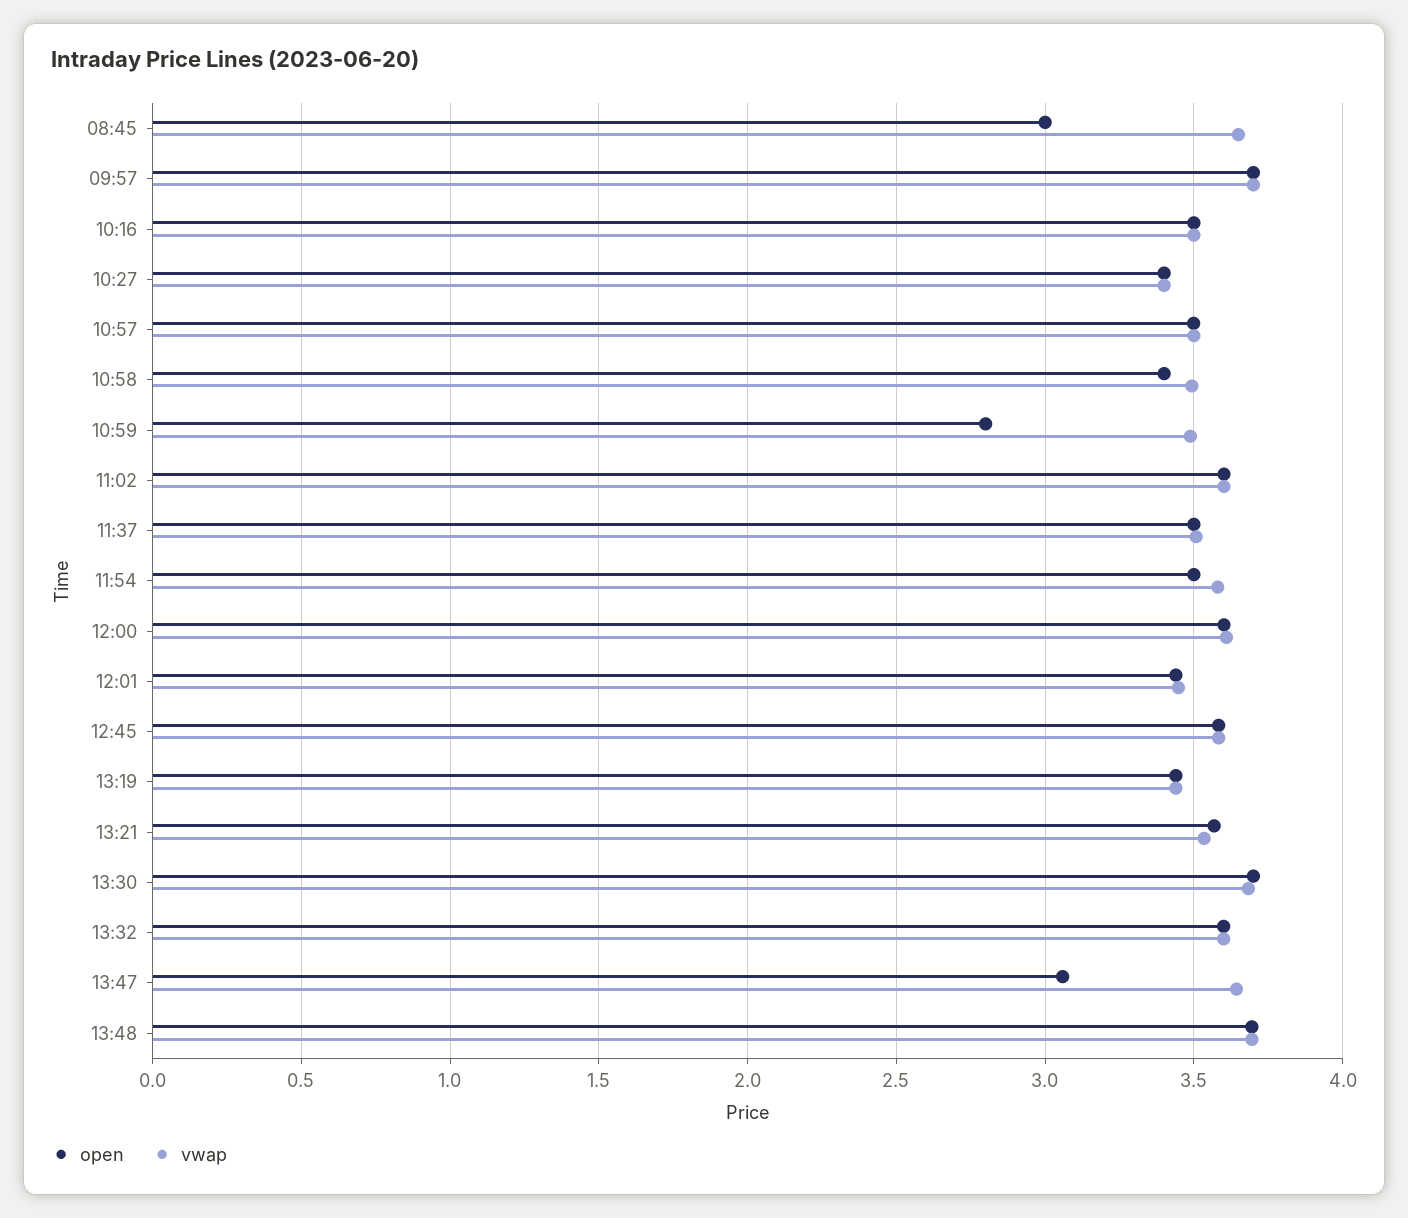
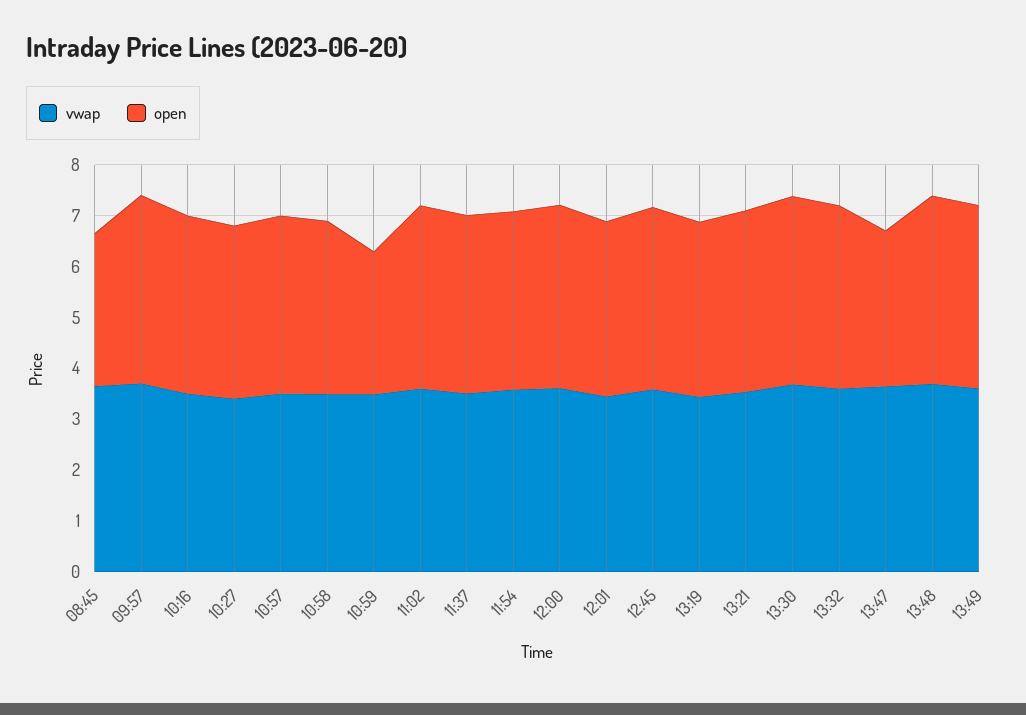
  {
    "open": {
      "08:45": 3,
      "09:57": 3.7,
      "10:16": 3.5,
      "10:27": 3.4,
      "10:57": 3.5,
      "10:58": 3.4,
      "10:59": 2.8,
      "11:02": 3.6,
      "11:37": 3.5,
      "11:54": 3.5,
      "12:00": 3.6,
      "12:01": 3.45,
      "12:45": 3.6,
      "13:19": 3.45,
      "13:21": 3.55,
      "13:30": 3.7,
      "13:32": 3.6,
      "13:47": 3.05,
-     "13:48": 3.7
+     "13:48": 3.7,
+     "13:49": 3.6
    },
    "vwap": {
      "08:45": 3.65,
      "09:57": 3.7,
      "10:16": 3.5,
      "10:27": 3.4,
      "10:57": 3.5,
      "10:58": 3.5,
      "10:59": 3.5,
      "11:02": 3.6,
      "11:37": 3.5,
      "11:54": 3.6,
      "12:00": 3.6,
      "12:01": 3.45,
      "12:45": 3.6,
      "13:19": 3.45,
      "13:21": 3.55,
      "13:30": 3.7,
      "13:32": 3.6,
      "13:47": 3.65,
-     "13:48": 3.7
+     "13:48": 3.7,
+     "13:49": 3.6
    }
  }

